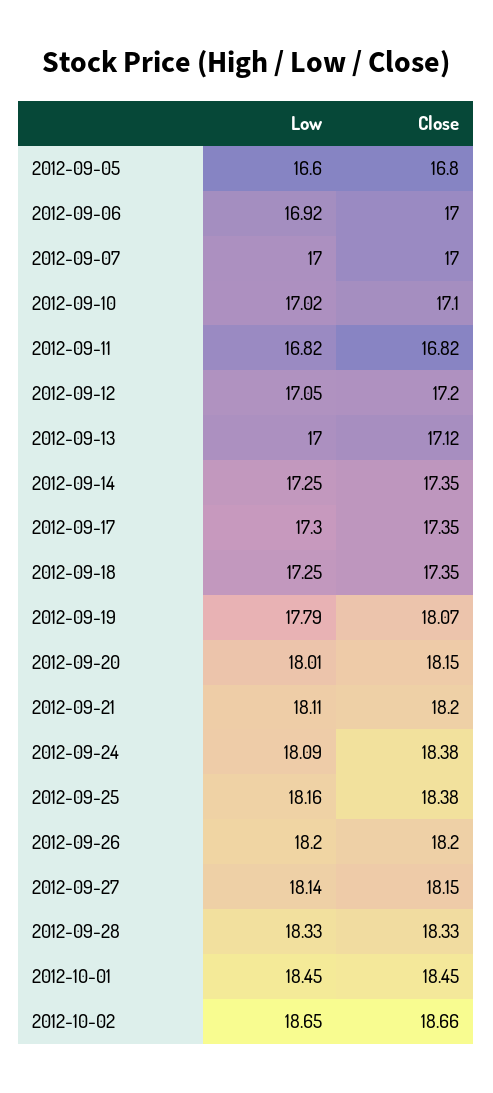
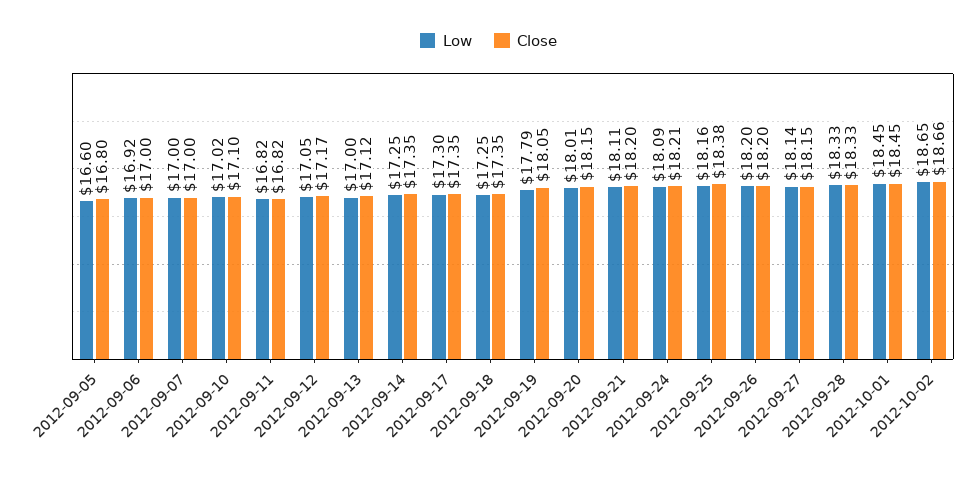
  {
    "Low": {
      "2012-09-05": 16.6,
      "2012-09-06": 16.92,
      "2012-09-07": 17,
      "2012-09-10": 17.02,
      "2012-09-11": 16.82,
      "2012-09-12": 17.05,
      "2012-09-13": 17,
      "2012-09-14": 17.25,
      "2012-09-17": 17.3,
      "2012-09-18": 17.25,
      "2012-09-19": 17.79,
      "2012-09-20": 18.01,
      "2012-09-21": 18.11,
      "2012-09-24": 18.09,
      "2012-09-25": 18.16,
      "2012-09-26": 18.2,
      "2012-09-27": 18.14,
      "2012-09-28": 18.33,
      "2012-10-01": 18.45,
      "2012-10-02": 18.65
    },
    "Close": {
      "2012-09-05": 16.8,
      "2012-09-06": 17,
      "2012-09-07": 17,
      "2012-09-10": 17.1,
      "2012-09-11": 16.82,
-     "2012-09-12": 17.2,
+     "2012-09-12": 17.17,
      "2012-09-13": 17.12,
      "2012-09-14": 17.35,
      "2012-09-17": 17.35,
      "2012-09-18": 17.35,
-     "2012-09-19": 18.07,
+     "2012-09-19": 18.05,
      "2012-09-20": 18.15,
      "2012-09-21": 18.2,
-     "2012-09-24": 18.38,
+     "2012-09-24": 18.21,
      "2012-09-25": 18.38,
      "2012-09-26": 18.2,
      "2012-09-27": 18.15,
      "2012-09-28": 18.33,
      "2012-10-01": 18.45,
      "2012-10-02": 18.66
    }
  }

